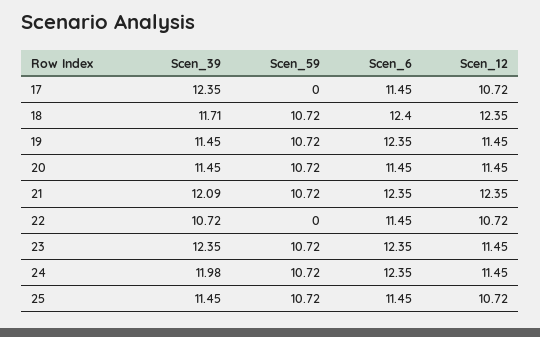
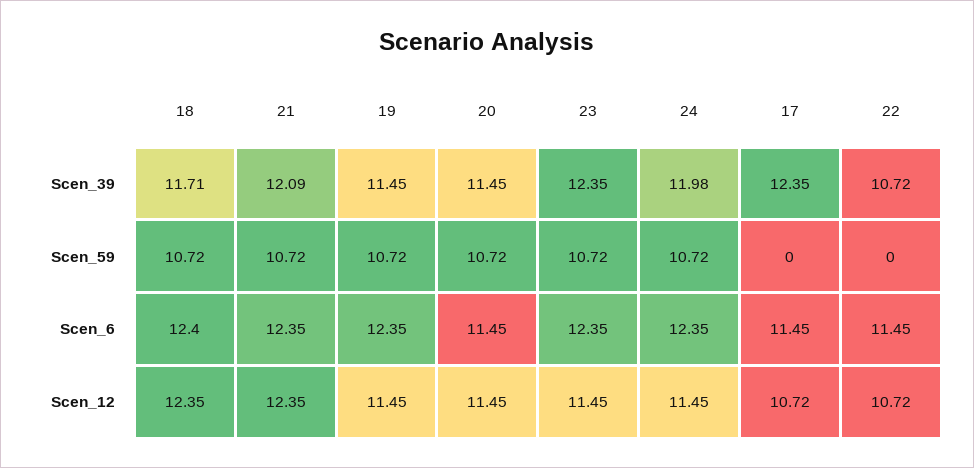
  {
    "Scen_39": {
      "17": 12.35,
      "18": 11.71,
      "19": 11.45,
      "20": 11.45,
      "21": 12.09,
      "22": 10.72,
      "23": 12.35,
-     "24": 11.98,
+     "24": 11.98
-     "25": 11.45
    },
    "Scen_59": {
      "17": 0,
      "18": 10.72,
      "19": 10.72,
      "20": 10.72,
      "21": 10.72,
      "22": 0,
      "23": 10.72,
-     "24": 10.72,
+     "24": 10.72
-     "25": 10.72
    },
    "Scen_6": {
      "17": 11.45,
      "18": 12.4,
      "19": 12.35,
      "20": 11.45,
      "21": 12.35,
      "22": 11.45,
      "23": 12.35,
-     "24": 12.35,
+     "24": 12.35
-     "25": 11.45
    },
    "Scen_12": {
      "17": 10.72,
      "18": 12.35,
      "19": 11.45,
      "20": 11.45,
      "21": 12.35,
      "22": 10.72,
      "23": 11.45,
-     "24": 11.45,
+     "24": 11.45
-     "25": 10.72
    }
  }

